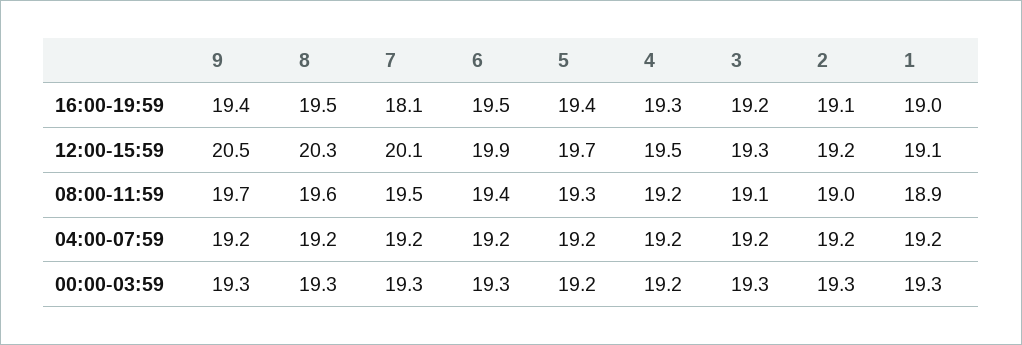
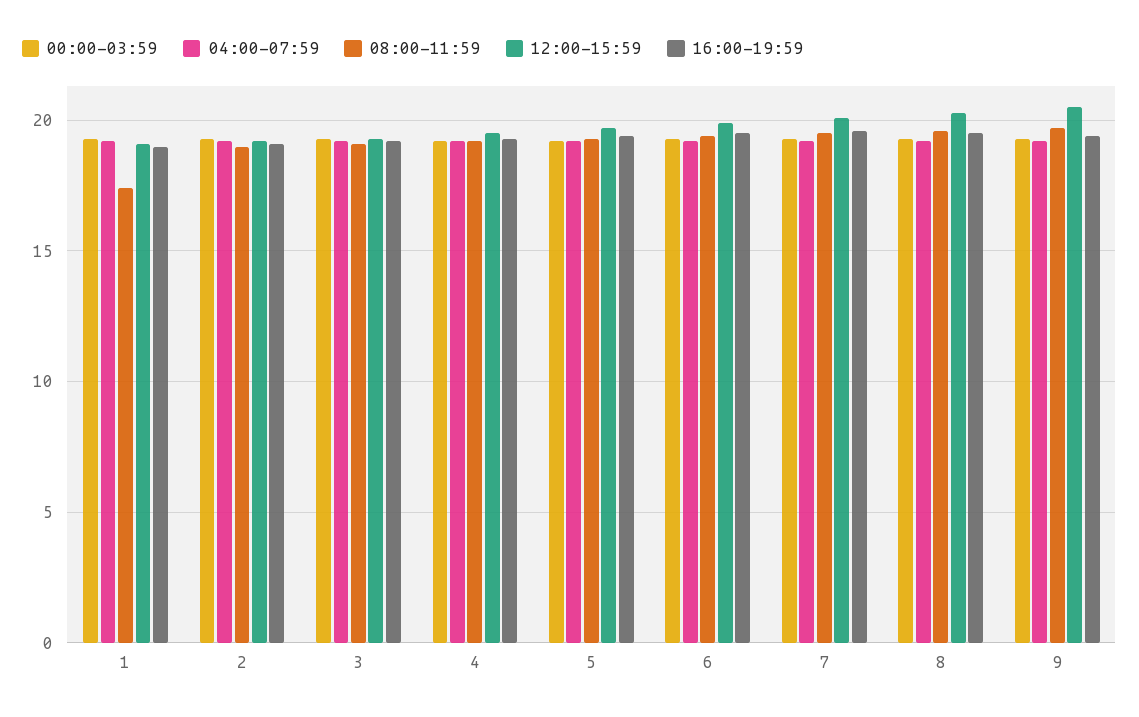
  {
    "16:00-19:59": {
      "9": 19.4,
      "8": 19.5,
-     "7": 18.1,
+     "7": 19.5,
      "6": 19.5,
      "5": 19.4,
      "4": 19.3,
      "3": 19.2,
      "2": 19.1,
      "1": 19
    },
    "12:00-15:59": {
      "9": 20.5,
      "8": 20.3,
      "7": 20.1,
      "6": 19.9,
      "5": 19.7,
      "4": 19.5,
      "3": 19.3,
      "2": 19.2,
      "1": 19.1
    },
    "08:00-11:59": {
      "9": 19.7,
      "8": 19.6,
      "7": 19.5,
      "6": 19.4,
      "5": 19.3,
      "4": 19.2,
      "3": 19.1,
      "2": 19,
-     "1": 18.9
+     "1": 17.5
    },
    "04:00-07:59": {
      "9": 19.2,
      "8": 19.2,
      "7": 19.2,
      "6": 19.2,
      "5": 19.2,
      "4": 19.2,
      "3": 19.2,
      "2": 19.2,
      "1": 19.2
    },
    "00:00-03:59": {
      "9": 19.3,
      "8": 19.3,
      "7": 19.3,
      "6": 19.3,
      "5": 19.2,
      "4": 19.2,
      "3": 19.3,
      "2": 19.3,
      "1": 19.3
    }
  }

